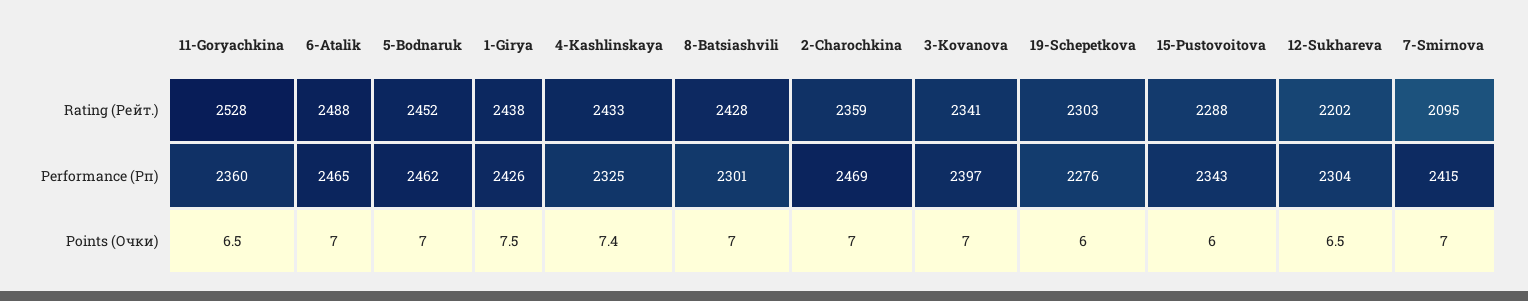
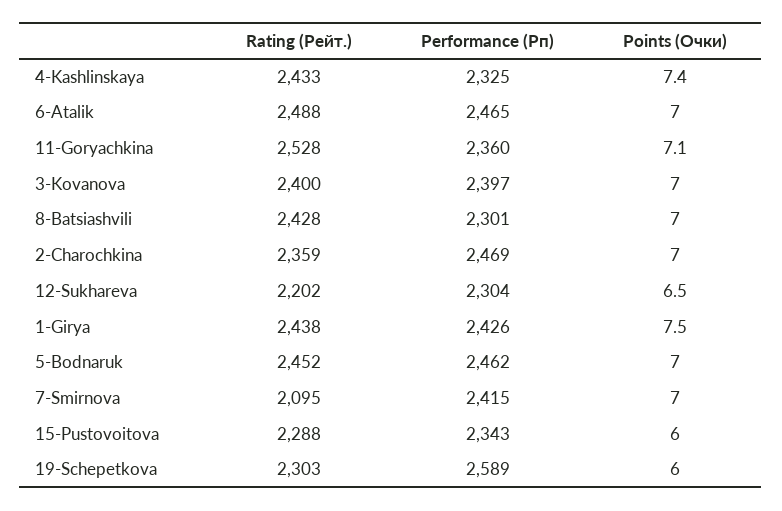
  {
    "11-Goryachkina": {
      "Rating (Рейт.)": 2528,
      "Performance (Рп)": 2360,
-     "Points (Очки)": 6.5
+     "Points (Очки)": 7.1
    },
    "6-Atalik": {
      "Rating (Рейт.)": 2488,
      "Performance (Рп)": 2465,
      "Points (Очки)": 7
    },
    "5-Bodnaruk": {
      "Rating (Рейт.)": 2452,
      "Performance (Рп)": 2462,
      "Points (Очки)": 7
    },
    "1-Girya": {
      "Rating (Рейт.)": 2438,
      "Performance (Рп)": 2426,
      "Points (Очки)": 7.5
    },
    "4-Kashlinskaya": {
      "Rating (Рейт.)": 2433,
      "Performance (Рп)": 2325,
      "Points (Очки)": 7.4
    },
    "8-Batsiashvili": {
      "Rating (Рейт.)": 2428,
      "Performance (Рп)": 2301,
      "Points (Очки)": 7
    },
    "2-Charochkina": {
      "Rating (Рейт.)": 2359,
      "Performance (Рп)": 2469,
      "Points (Очки)": 7
    },
    "3-Kovanova": {
-     "Rating (Рейт.)": 2341,
+     "Rating (Рейт.)": 2400,
      "Performance (Рп)": 2397,
      "Points (Очки)": 7
    },
    "19-Schepetkova": {
      "Rating (Рейт.)": 2303,
-     "Performance (Рп)": 2276,
+     "Performance (Рп)": 2589,
      "Points (Очки)": 6
    },
    "15-Pustovoitova": {
      "Rating (Рейт.)": 2288,
      "Performance (Рп)": 2343,
      "Points (Очки)": 6
    },
    "12-Sukhareva": {
      "Rating (Рейт.)": 2202,
      "Performance (Рп)": 2304,
      "Points (Очки)": 6.5
    },
    "7-Smirnova": {
      "Rating (Рейт.)": 2095,
      "Performance (Рп)": 2415,
      "Points (Очки)": 7
    }
  }

